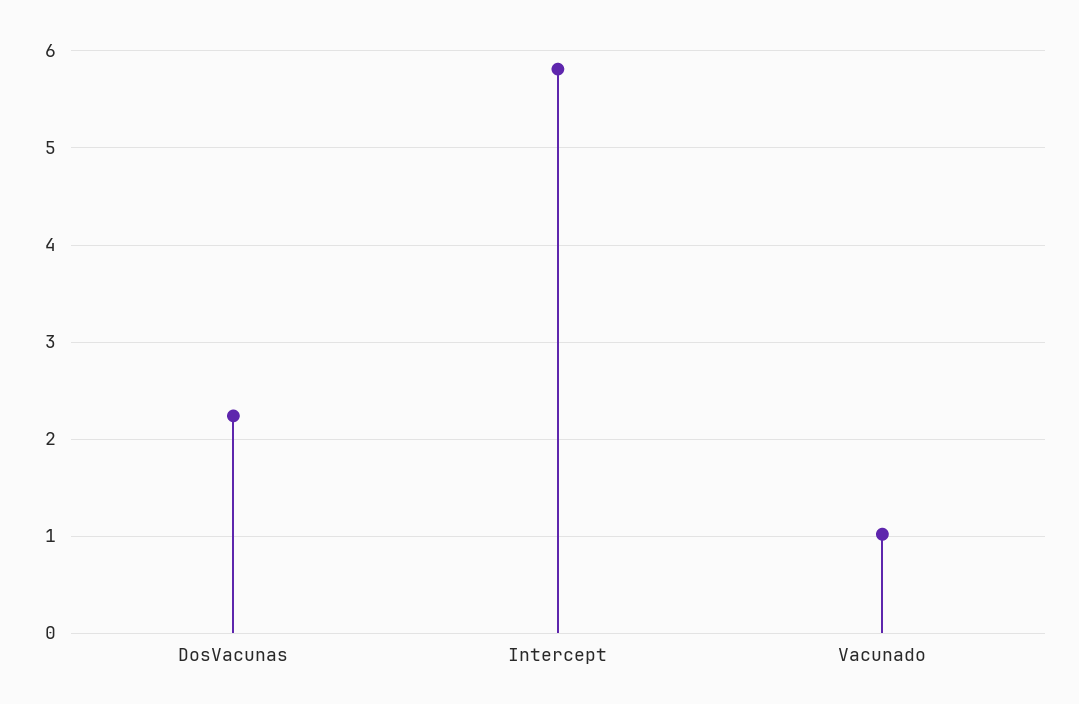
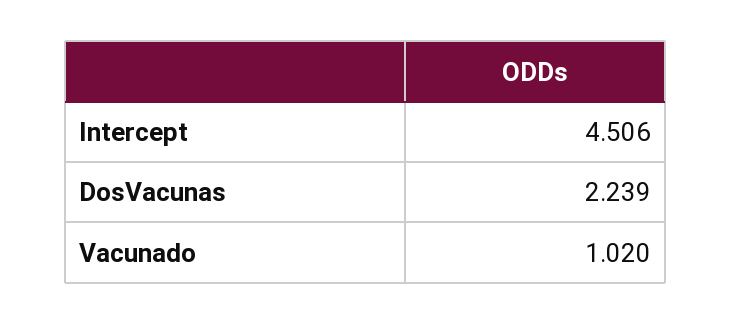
  {
    "DosVacunas": 2.239,
-   "Intercept": 5.8,
+   "Intercept": 4.506,
    "Vacunado": 1.02
  }

